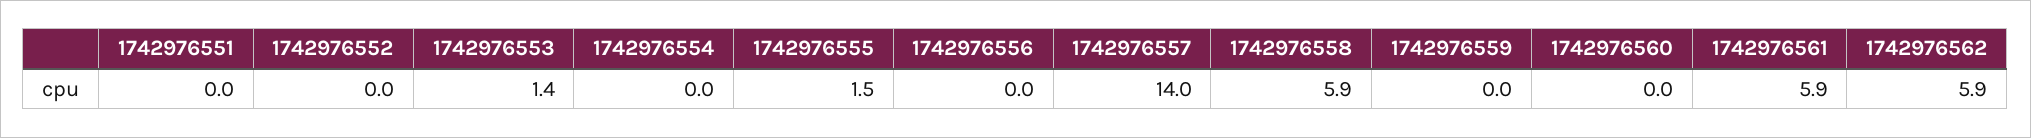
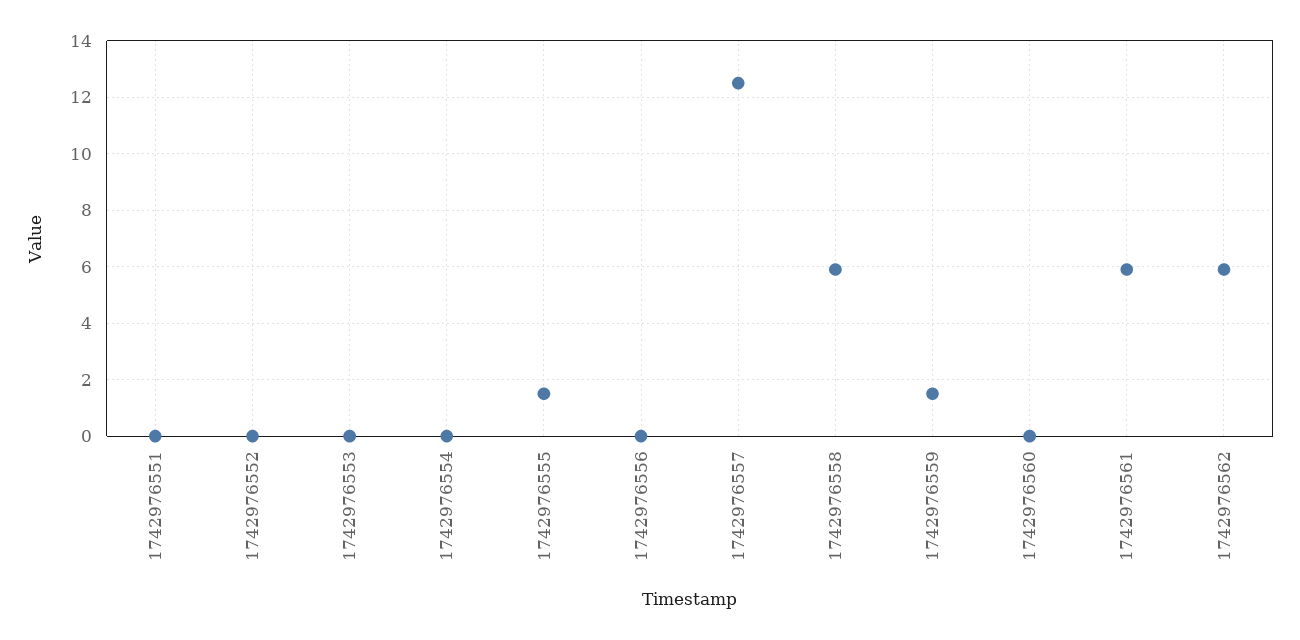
  {
    "1742976551": 0,
    "1742976552": 0,
-   "1742976553": 1.4,
+   "1742976553": 0,
    "1742976554": 0,
    "1742976555": 1.5,
    "1742976556": 0,
-   "1742976557": 14,
+   "1742976557": 12.5,
    "1742976558": 5.9,
-   "1742976559": 0,
+   "1742976559": 1.5,
    "1742976560": 0,
    "1742976561": 5.9,
    "1742976562": 5.9
  }

